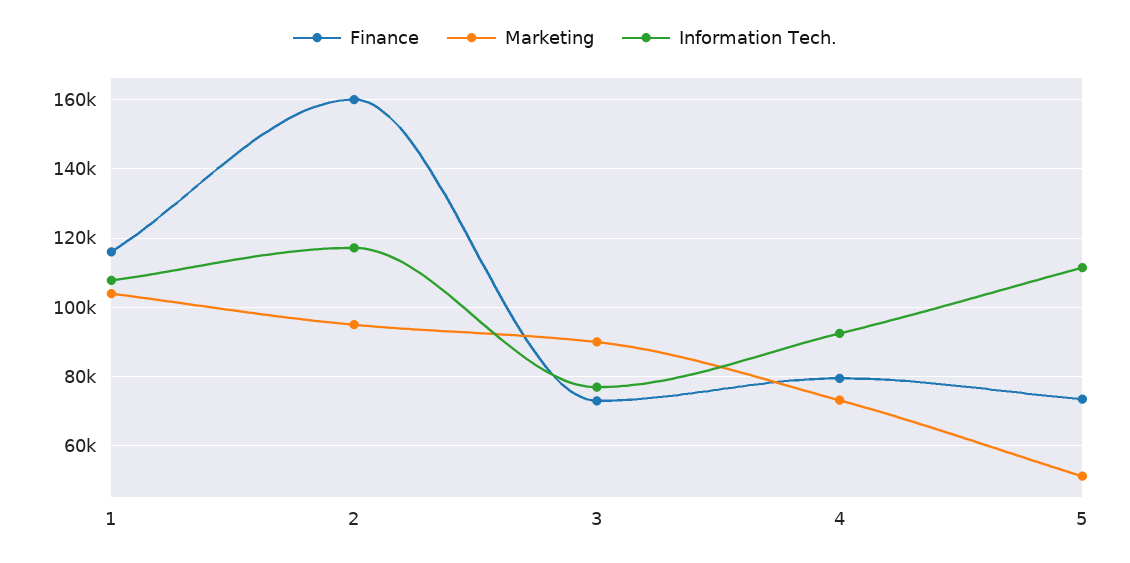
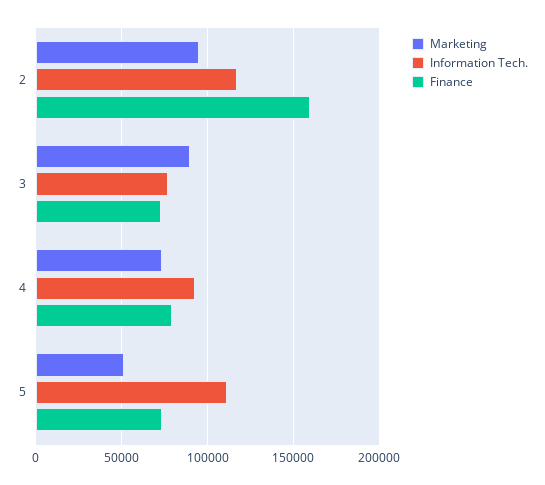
  {
    "Finance": {
-     "1": 116000,
      "2": 160000,
      "3": 74000,
      "4": 80000,
      "5": 74000
    },
    "Marketing": {
-     "1": 104000,
      "2": 96000,
      "3": 90000,
      "4": 74000,
      "5": 52000
    },
    "Information Tech.": {
-     "1": 108000,
      "2": 118000,
      "3": 78000,
      "4": 92000,
      "5": 112000
    }
  }

